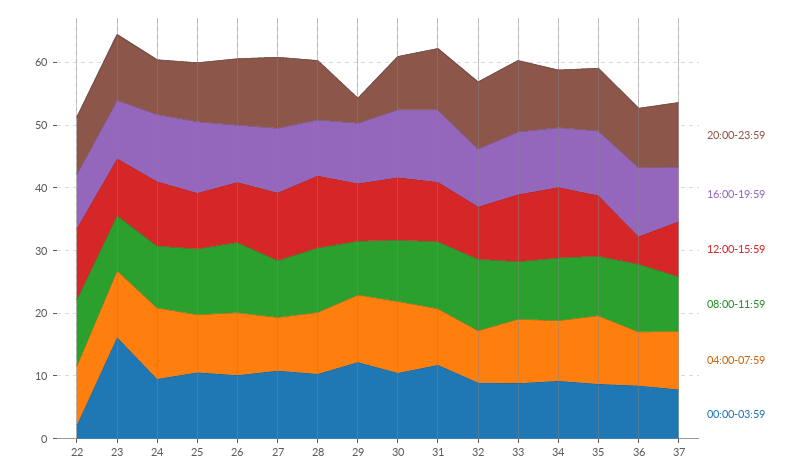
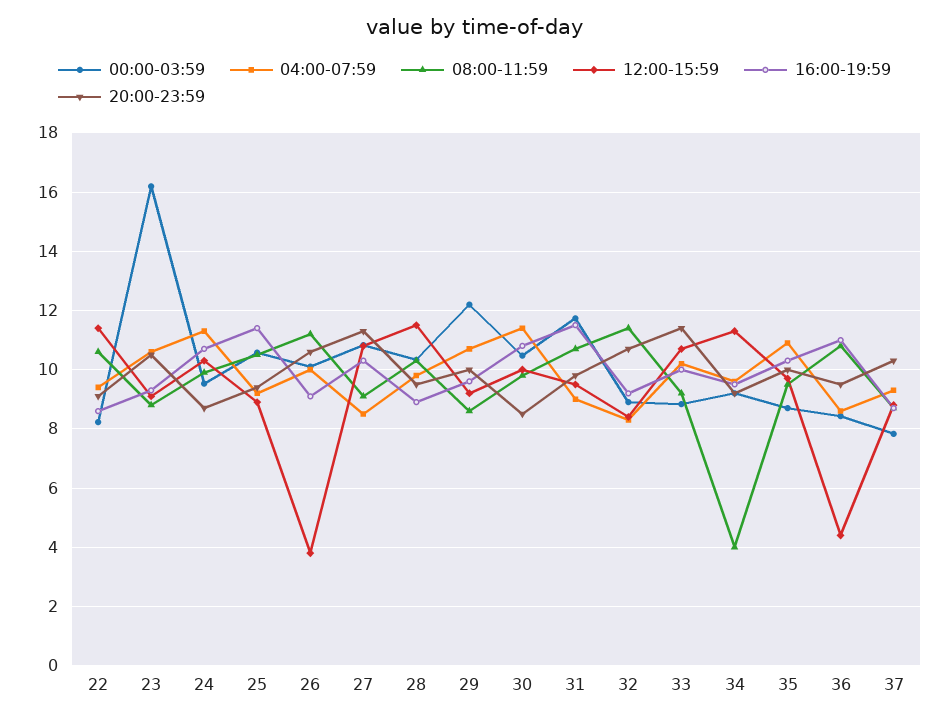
  {
    "20:00-23:59": {
      "22": 9,
      "23": 10.5,
      "24": 8.75,
      "25": 9.5,
      "26": 10.5,
      "27": 11.25,
      "28": 9.5,
-     "29": 4,
+     "29": 10,
      "30": 8.5,
      "31": 9.75,
      "32": 10.75,
      "33": 11.5,
      "34": 9.25,
      "35": 10,
      "36": 9.5,
      "37": 10.25
    },
    "16:00-19:59": {
      "22": 8.5,
      "23": 9.25,
      "24": 10.75,
      "25": 11.5,
      "26": 9,
      "27": 10.25,
      "28": 9,
      "29": 9.5,
      "30": 10.75,
      "31": 11.5,
      "32": 9.25,
      "33": 10,
      "34": 9.5,
      "35": 10.25,
      "36": 11,
      "37": 8.75
    },
    "12:00-15:59": {
      "22": 11.5,
      "23": 9,
      "24": 10.25,
      "25": 9,
-     "26": 10,
+     "26": 3.75,
      "27": 10.75,
      "28": 11.5,
      "29": 9.25,
      "30": 10,
      "31": 9.5,
      "32": 8.5,
      "33": 10.75,
      "34": 11.25,
      "35": 9.75,
      "36": 4.5,
      "37": 8.75
    },
    "08:00-11:59": {
      "22": 10.5,
      "23": 8.75,
      "24": 10,
      "25": 10.5,
      "26": 11.25,
      "27": 9,
      "28": 10.25,
      "29": 8.5,
      "30": 9.75,
      "31": 10.75,
      "32": 11.5,
      "33": 9.25,
-     "34": 10,
+     "34": 4,
      "35": 9.5,
      "36": 10.75,
      "37": 8.75
    },
    "04:00-07:59": {
      "22": 9.5,
      "23": 10.5,
      "24": 11.25,
      "25": 9.25,
      "26": 10,
      "27": 8.5,
      "28": 9.75,
      "29": 10.75,
      "30": 11.5,
      "31": 9,
      "32": 8.25,
      "33": 10.25,
      "34": 9.5,
      "35": 11,
      "36": 8.5,
      "37": 9.25
    },
    "00:00-03:59": {
-     "22": 2,
+     "22": 8.25,
      "23": 16.25,
      "24": 9.5,
      "25": 10.5,
      "26": 10,
      "27": 10.75,
      "28": 10.25,
      "29": 12.25,
      "30": 10.5,
      "31": 11.75,
      "32": 9,
      "33": 8.75,
      "34": 9.25,
      "35": 8.75,
      "36": 8.5,
      "37": 7.75
    }
  }

